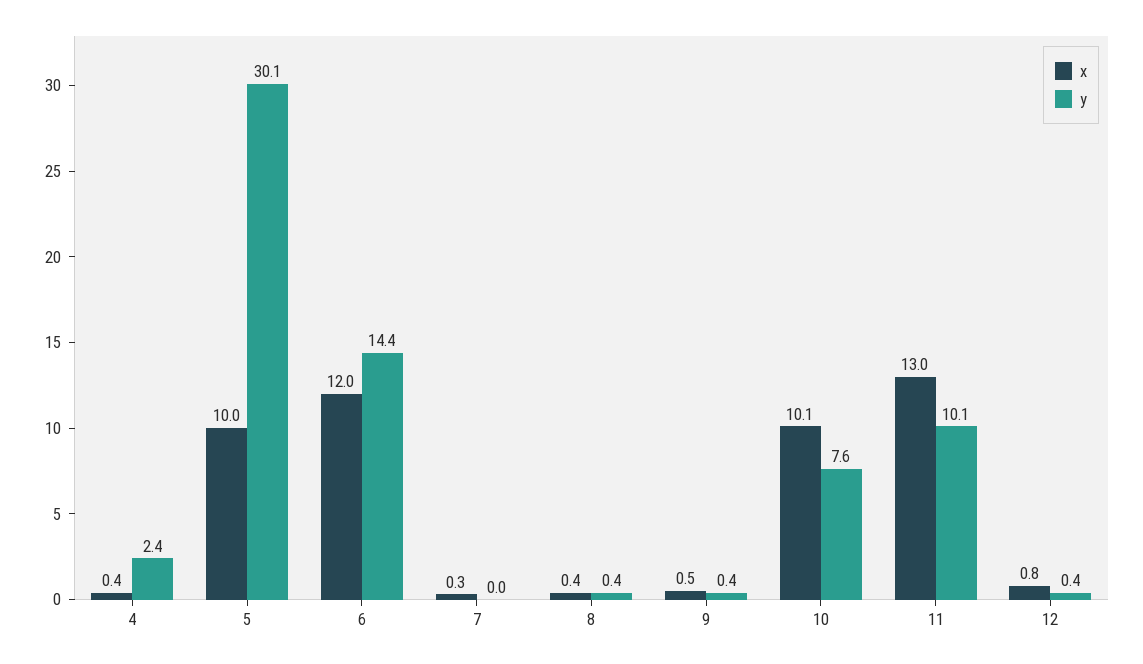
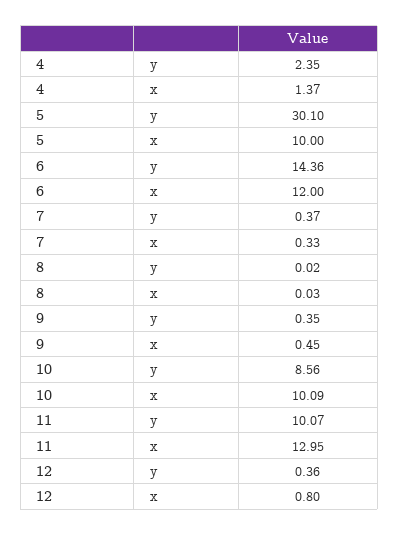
  {
    "x": {
-     "4": 0.4,
+     "4": 1.37,
      "5": 10,
      "6": 12,
      "7": 0.33,
-     "8": 0.4,
+     "8": 0.03,
      "9": 0.45,
      "10": 10.09,
      "11": 12.95,
      "12": 0.8
    },
    "y": {
      "4": 2.35,
      "5": 30.1,
      "6": 14.36,
-     "7": 0,
+     "7": 0.37,
-     "8": 0.4,
+     "8": 0.02,
      "9": 0.35,
-     "10": 7.6,
+     "10": 8.56,
      "11": 10.07,
      "12": 0.36
    }
  }

